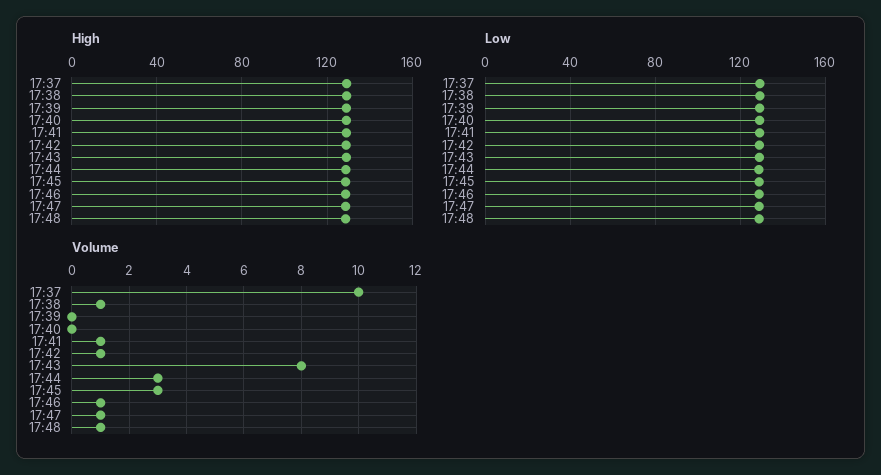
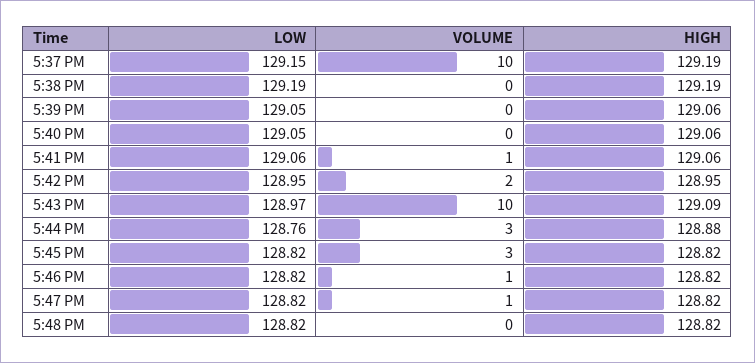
  {
    "High": {
      "17:37": 129.19,
      "17:38": 129.19,
      "17:39": 129.06,
      "17:40": 129.06,
      "17:41": 129.06,
      "17:42": 128.95,
      "17:43": 129.09,
      "17:44": 128.88,
      "17:45": 128.82,
      "17:46": 128.82,
      "17:47": 128.82,
      "17:48": 128.82
    },
    "Low": {
      "17:37": 129.15,
      "17:38": 129.19,
      "17:39": 129.05,
      "17:40": 129.05,
      "17:41": 129.06,
      "17:42": 128.95,
      "17:43": 128.97,
      "17:44": 128.76,
      "17:45": 128.82,
      "17:46": 128.82,
      "17:47": 128.82,
      "17:48": 128.82
    },
    "Volume": {
      "17:37": 10,
-     "17:38": 1,
+     "17:38": 0,
      "17:39": 0,
      "17:40": 0,
      "17:41": 1,
-     "17:42": 1,
+     "17:42": 2,
-     "17:43": 8,
+     "17:43": 10,
      "17:44": 3,
      "17:45": 3,
      "17:46": 1,
      "17:47": 1,
-     "17:48": 1
+     "17:48": 0
    }
  }

